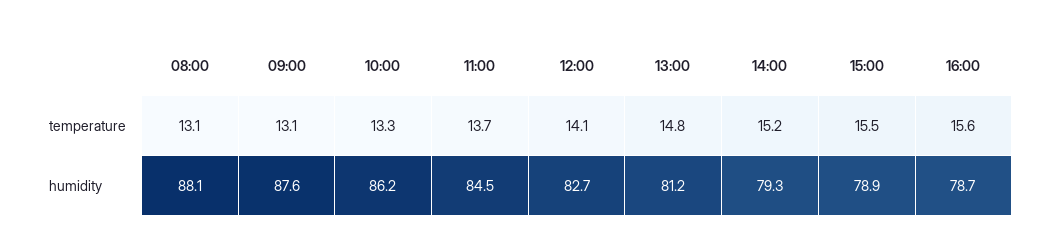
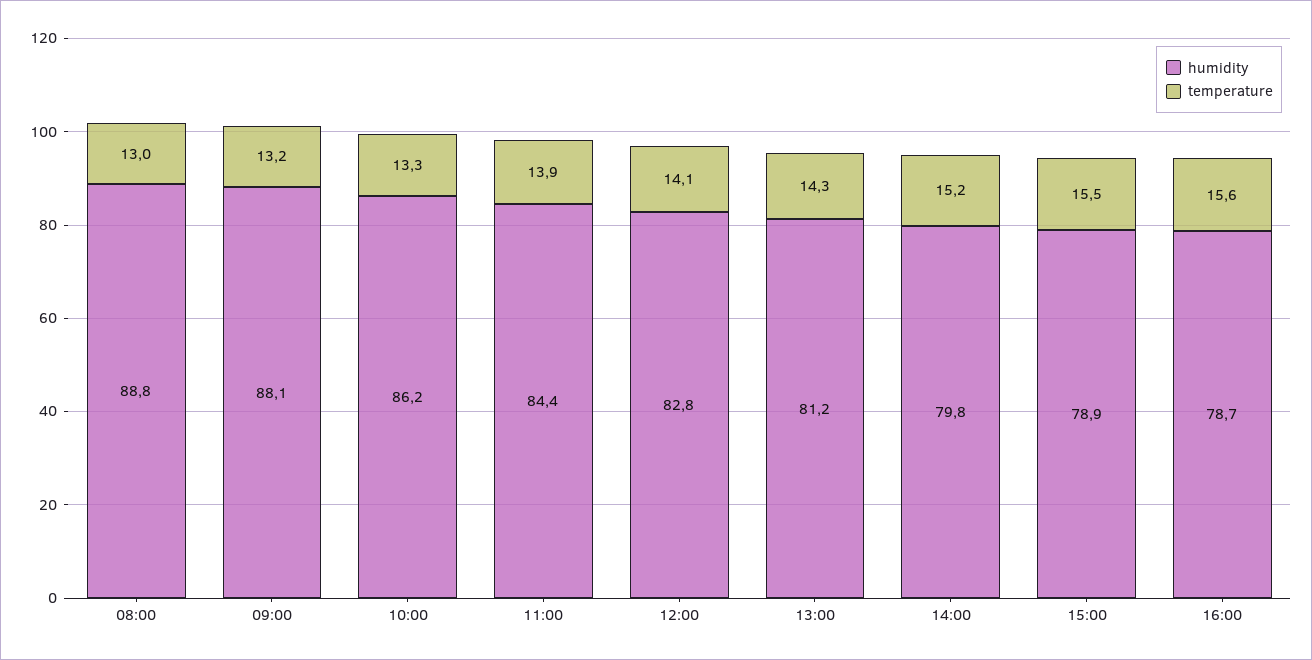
  {
    "temperature": {
-     "08:00": 13.1,
+     "08:00": 13,
-     "09:00": 13.1,
+     "09:00": 13.2,
      "10:00": 13.3,
-     "11:00": 13.7,
+     "11:00": 13.9,
      "12:00": 14.1,
-     "13:00": 14.8,
+     "13:00": 14.3,
      "14:00": 15.2,
      "15:00": 15.5,
      "16:00": 15.6
    },
    "humidity": {
-     "08:00": 88.1,
+     "08:00": 88.8,
-     "09:00": 87.6,
+     "09:00": 88.1,
      "10:00": 86.2,
-     "11:00": 84.5,
+     "11:00": 84.4,
-     "12:00": 82.7,
+     "12:00": 82.8,
      "13:00": 81.2,
-     "14:00": 79.3,
+     "14:00": 79.8,
      "15:00": 78.9,
      "16:00": 78.7
    }
  }

